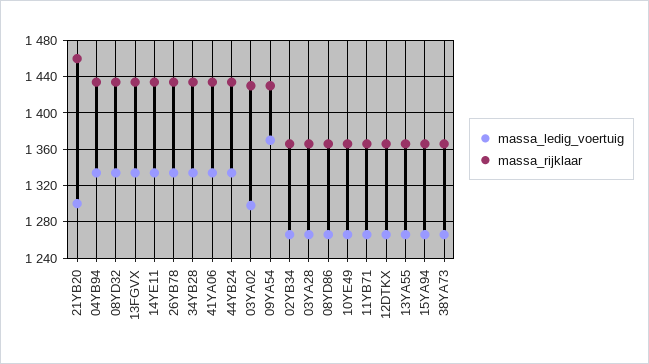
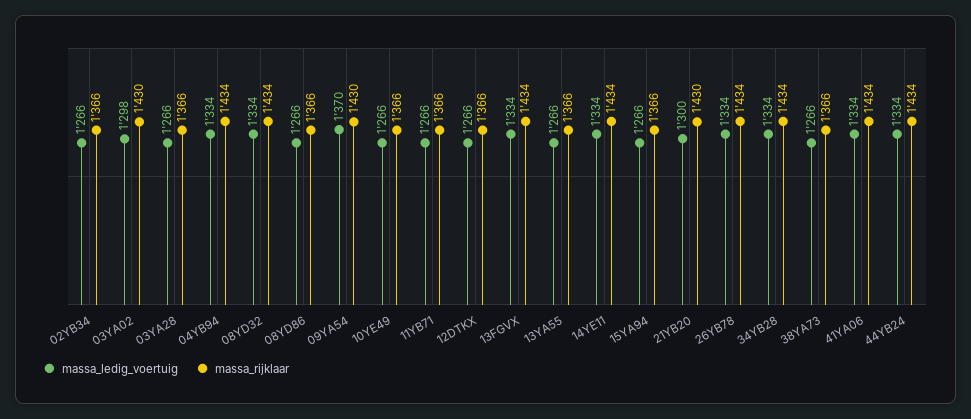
  {
    "massa_ledig_voertuig": {
      "21YB20": 1300,
      "04YB94": 1334,
      "08YD32": 1334,
      "13FGVX": 1334,
      "14YE11": 1334,
      "26YB78": 1334,
      "34YB28": 1334,
      "41YA06": 1334,
      "44YB24": 1334,
      "03YA02": 1298,
      "09YA54": 1370,
      "02YB34": 1266,
      "03YA28": 1266,
      "08YD86": 1266,
      "10YE49": 1266,
      "11YB71": 1266,
      "12DTKX": 1266,
      "13YA55": 1266,
      "15YA94": 1266,
      "38YA73": 1266
    },
    "massa_rijklaar": {
-     "21YB20": 1460,
+     "21YB20": 1430,
      "04YB94": 1434,
      "08YD32": 1434,
      "13FGVX": 1434,
      "14YE11": 1434,
      "26YB78": 1434,
      "34YB28": 1434,
      "41YA06": 1434,
      "44YB24": 1434,
      "03YA02": 1430,
      "09YA54": 1430,
      "02YB34": 1366,
      "03YA28": 1366,
      "08YD86": 1366,
      "10YE49": 1366,
      "11YB71": 1366,
      "12DTKX": 1366,
      "13YA55": 1366,
      "15YA94": 1366,
      "38YA73": 1366
    }
  }

